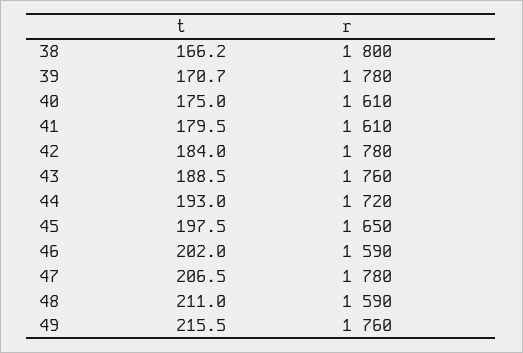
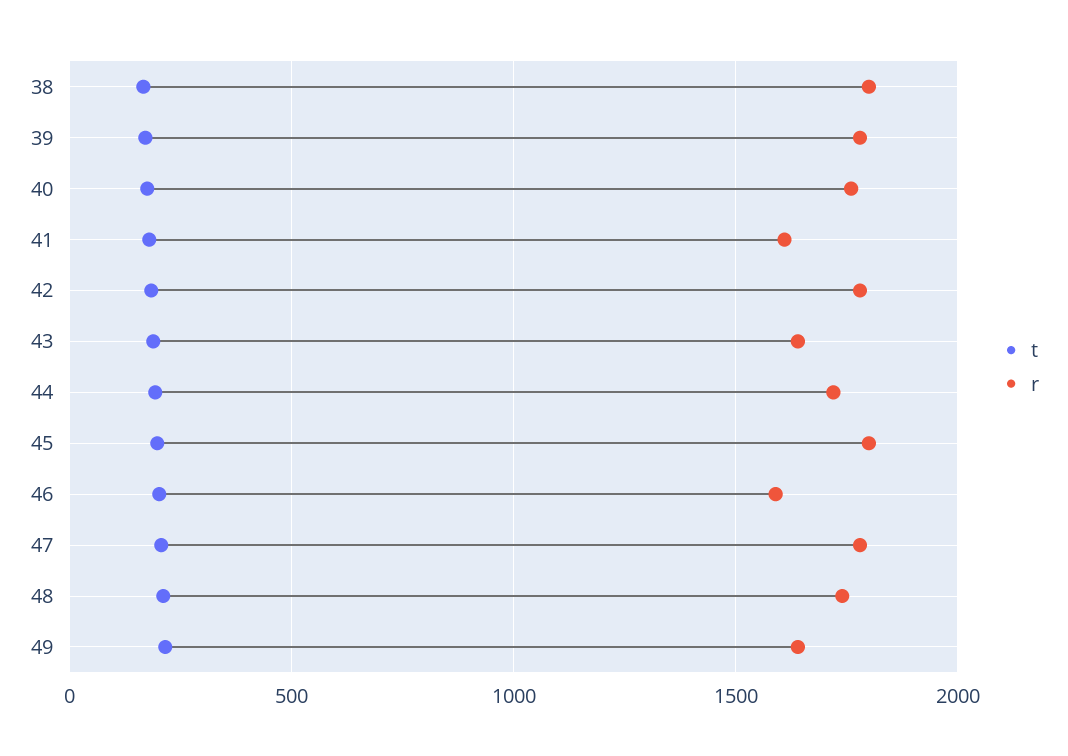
  {
    "t": {
      "38": 166.2,
      "39": 170.7,
      "40": 175,
      "41": 179.5,
      "42": 184,
      "43": 188.5,
      "44": 193,
      "45": 197.5,
      "46": 202,
      "47": 206.5,
      "48": 211,
      "49": 215.5
    },
    "r": {
      "38": 1800,
      "39": 1780,
-     "40": 1610,
+     "40": 1750,
      "41": 1610,
      "42": 1780,
-     "43": 1760,
+     "43": 1650,
      "44": 1720,
-     "45": 1650,
+     "45": 1800,
      "46": 1590,
      "47": 1780,
-     "48": 1590,
+     "48": 1750,
-     "49": 1760
+     "49": 1650
    }
  }

